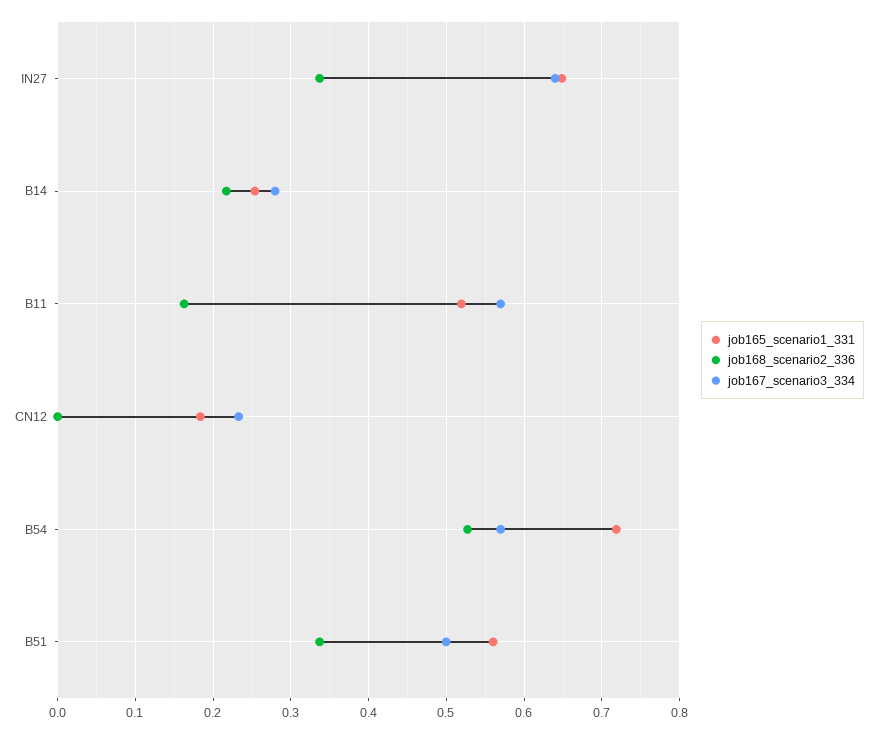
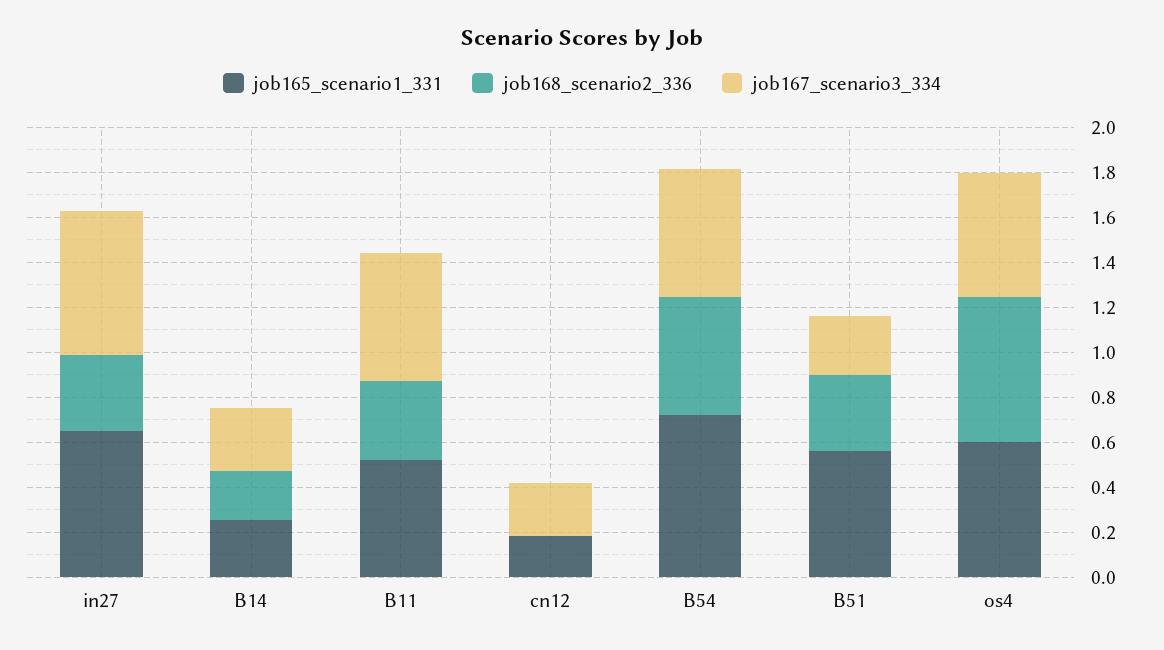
  {
    "job165_scenario1_331": {
      "IN27": 0.65,
      "B14": 0.25,
      "B11": 0.52,
      "CN12": 0.18,
      "B54": 0.72,
-     "B51": 0.56
+     "B51": 0.56,
+     "os4": 0.6
    },
    "job168_scenario2_336": {
      "IN27": 0.34,
      "B14": 0.22,
-     "B11": 0.16,
+     "B11": 0.35,
      "CN12": 0,
      "B54": 0.53,
-     "B51": 0.34
+     "B51": 0.34,
+     "os4": 0.65
    },
    "job167_scenario3_334": {
      "IN27": 0.64,
      "B14": 0.28,
      "B11": 0.57,
      "CN12": 0.23,
      "B54": 0.57,
-     "B51": 0.5
+     "B51": 0.25,
+     "os4": 0.55
    }
  }

